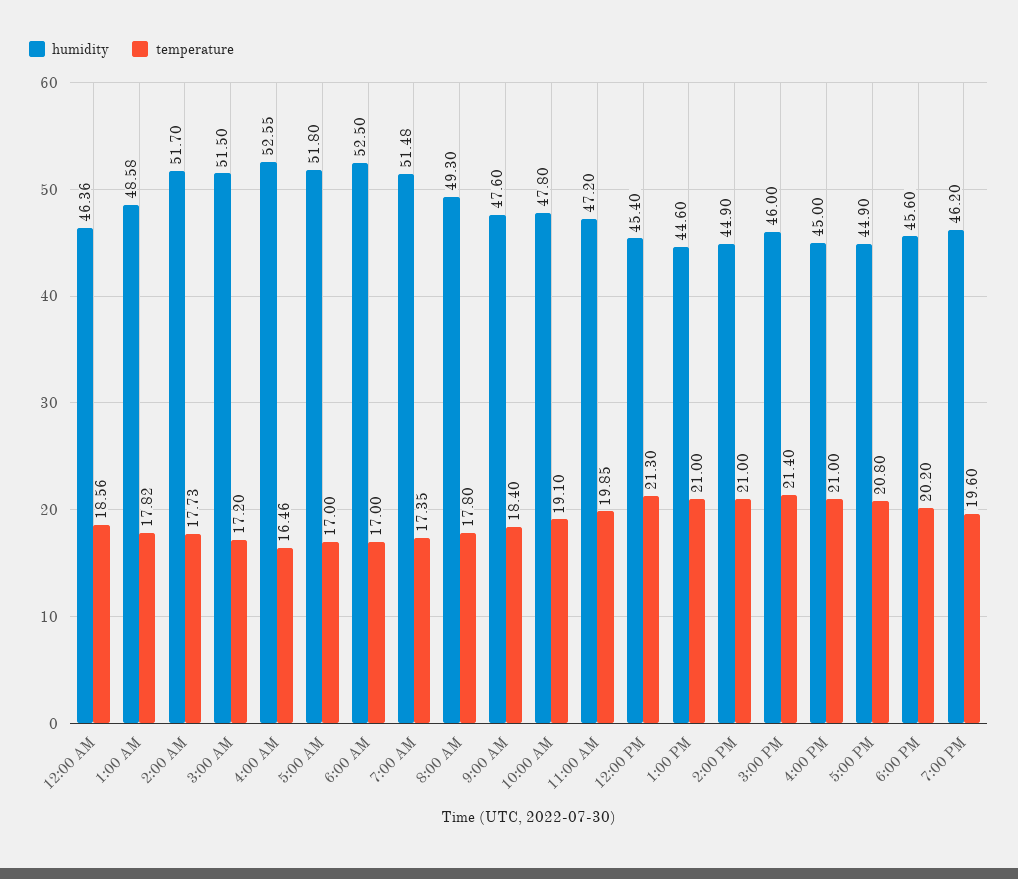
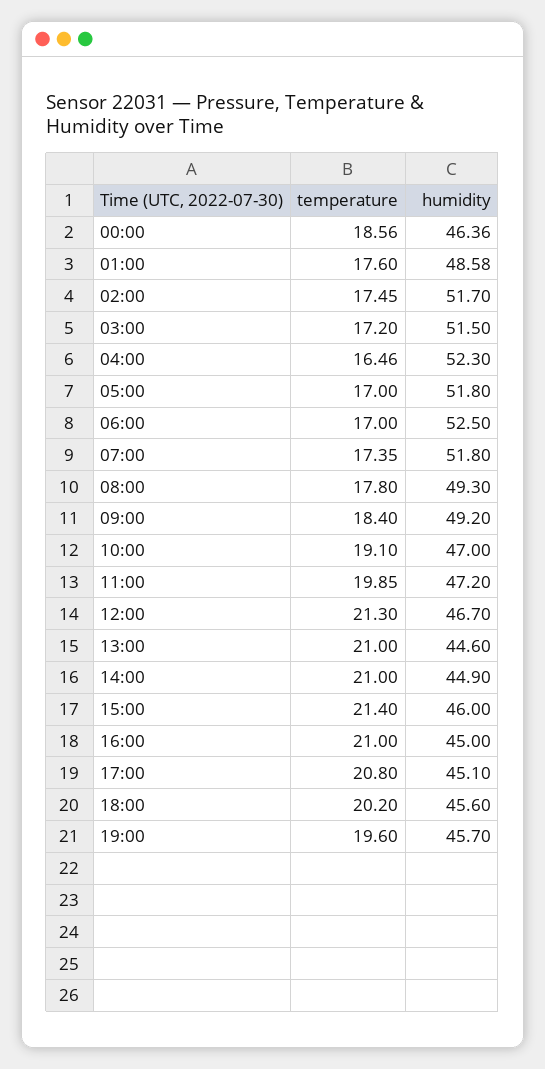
  {
    "humidity": {
      "12:00 AM": 46.36,
      "1:00 AM": 48.58,
      "2:00 AM": 51.7,
      "3:00 AM": 51.5,
-     "4:00 AM": 52.55,
+     "4:00 AM": 52.3,
      "5:00 AM": 51.8,
      "6:00 AM": 52.5,
-     "7:00 AM": 51.48,
+     "7:00 AM": 51.8,
      "8:00 AM": 49.3,
-     "9:00 AM": 47.6,
+     "9:00 AM": 49.2,
-     "10:00 AM": 47.8,
+     "10:00 AM": 47,
      "11:00 AM": 47.2,
-     "12:00 PM": 45.4,
+     "12:00 PM": 46.7,
      "1:00 PM": 44.6,
      "2:00 PM": 44.9,
      "3:00 PM": 46,
      "4:00 PM": 45,
-     "5:00 PM": 44.9,
+     "5:00 PM": 45.1,
      "6:00 PM": 45.6,
-     "7:00 PM": 46.2
+     "7:00 PM": 45.7
    },
    "temperature": {
      "12:00 AM": 18.56,
-     "1:00 AM": 17.82,
+     "1:00 AM": 17.6,
-     "2:00 AM": 17.73,
+     "2:00 AM": 17.45,
      "3:00 AM": 17.2,
      "4:00 AM": 16.46,
      "5:00 AM": 17,
      "6:00 AM": 17,
      "7:00 AM": 17.35,
      "8:00 AM": 17.8,
      "9:00 AM": 18.4,
      "10:00 AM": 19.1,
      "11:00 AM": 19.85,
      "12:00 PM": 21.3,
      "1:00 PM": 21,
      "2:00 PM": 21,
      "3:00 PM": 21.4,
      "4:00 PM": 21,
      "5:00 PM": 20.8,
      "6:00 PM": 20.2,
      "7:00 PM": 19.6
    }
  }

